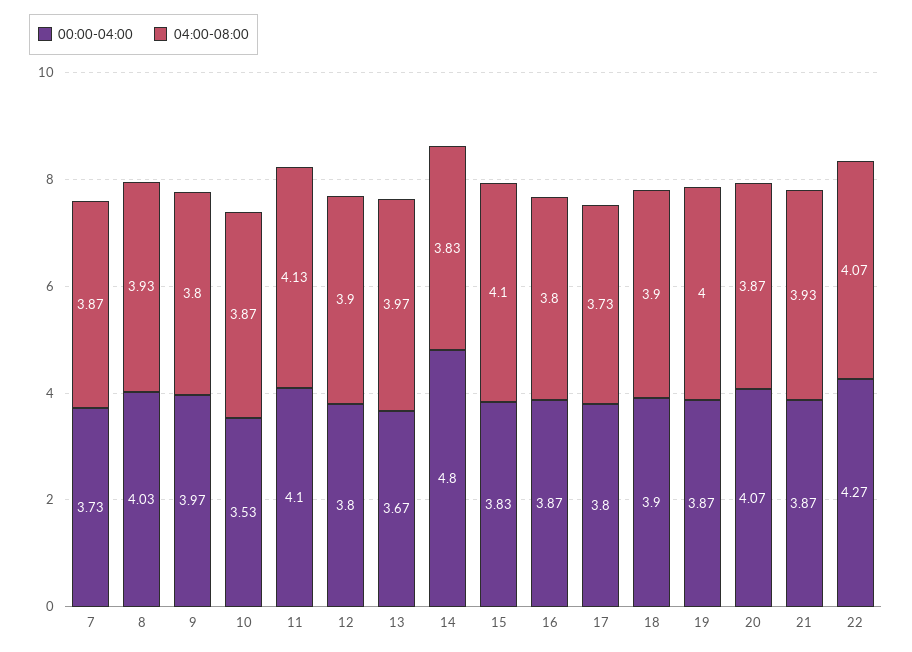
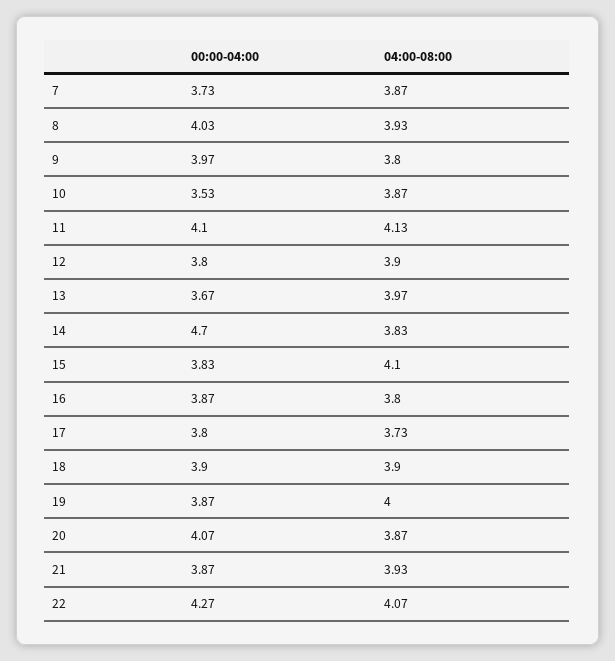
  {
    "00:00-04:00": {
      "7": 3.73,
      "8": 4.03,
      "9": 3.97,
      "10": 3.53,
      "11": 4.1,
      "12": 3.8,
      "13": 3.67,
-     "14": 4.8,
+     "14": 4.7,
      "15": 3.83,
      "16": 3.87,
      "17": 3.8,
      "18": 3.9,
      "19": 3.87,
      "20": 4.07,
      "21": 3.87,
      "22": 4.27
    },
    "04:00-08:00": {
      "7": 3.87,
      "8": 3.93,
      "9": 3.8,
      "10": 3.87,
      "11": 4.13,
      "12": 3.9,
      "13": 3.97,
      "14": 3.83,
      "15": 4.1,
      "16": 3.8,
      "17": 3.73,
      "18": 3.9,
      "19": 4,
      "20": 3.87,
      "21": 3.93,
      "22": 4.07
    }
  }

